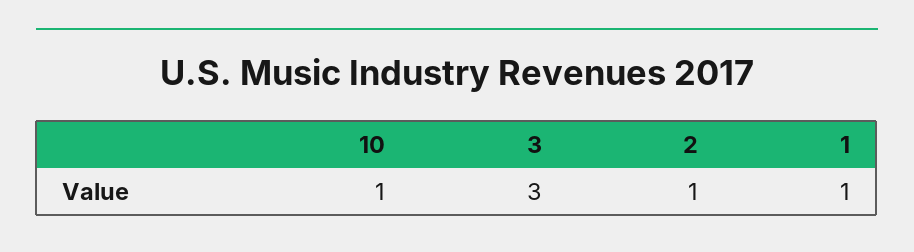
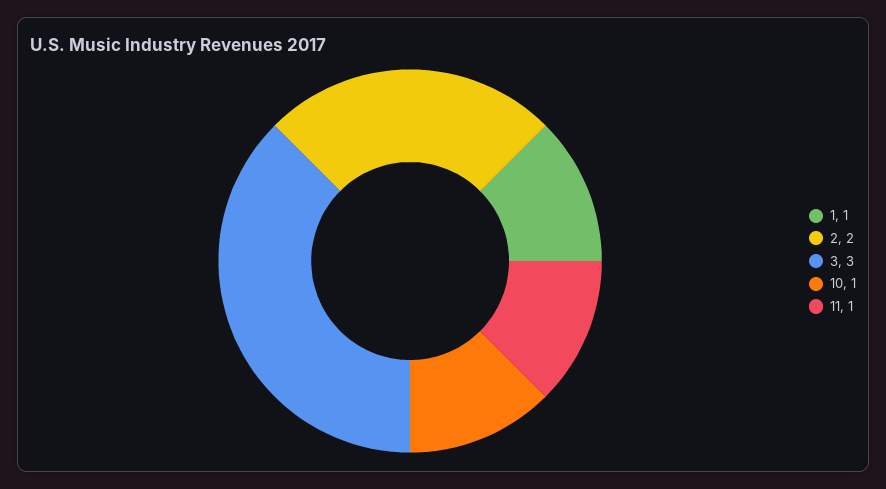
  {
    "10": 1,
    "3": 3,
-   "2": 1,
+   "2": 2,
-   "1": 1
+   "1": 1,
+   "11": 1
  }

